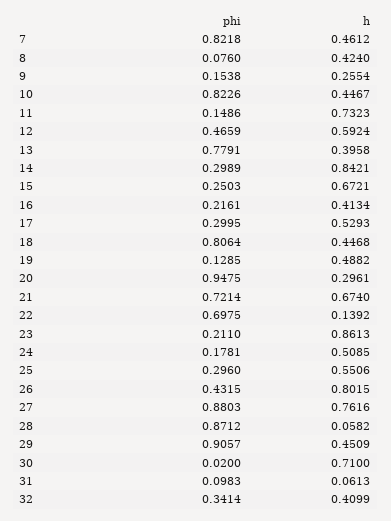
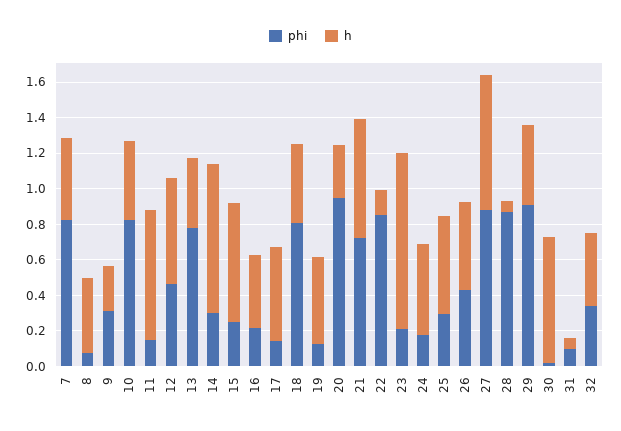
  {
    "phi": {
      "7": 0.8218,
      "8": 0.076,
-     "9": 0.1538,
+     "9": 0.3,
      "10": 0.8226,
      "11": 0.1486,
      "12": 0.4659,
      "13": 0.7791,
      "14": 0.2989,
      "15": 0.2503,
      "16": 0.2161,
-     "17": 0.2995,
+     "17": 0.15,
      "18": 0.8064,
      "19": 0.1285,
      "20": 0.9475,
      "21": 0.7214,
-     "22": 0.6975,
+     "22": 0.85,
      "23": 0.211,
      "24": 0.1781,
      "25": 0.296,
      "26": 0.4315,
      "27": 0.8803,
      "28": 0.8712,
      "29": 0.9057,
      "30": 0.02,
      "31": 0.0983,
      "32": 0.3414
    },
    "h": {
      "7": 0.4612,
      "8": 0.424,
      "9": 0.2554,
      "10": 0.4467,
      "11": 0.7323,
      "12": 0.5924,
      "13": 0.3958,
      "14": 0.8421,
      "15": 0.6721,
      "16": 0.4134,
      "17": 0.5293,
      "18": 0.4468,
      "19": 0.4882,
      "20": 0.2961,
      "21": 0.674,
      "22": 0.1392,
-     "23": 0.8613,
+     "23": 1,
      "24": 0.5085,
      "25": 0.5506,
-     "26": 0.8015,
+     "26": 0.5,
      "27": 0.7616,
      "28": 0.0582,
      "29": 0.4509,
      "30": 0.71,
      "31": 0.0613,
      "32": 0.4099
    }
  }

